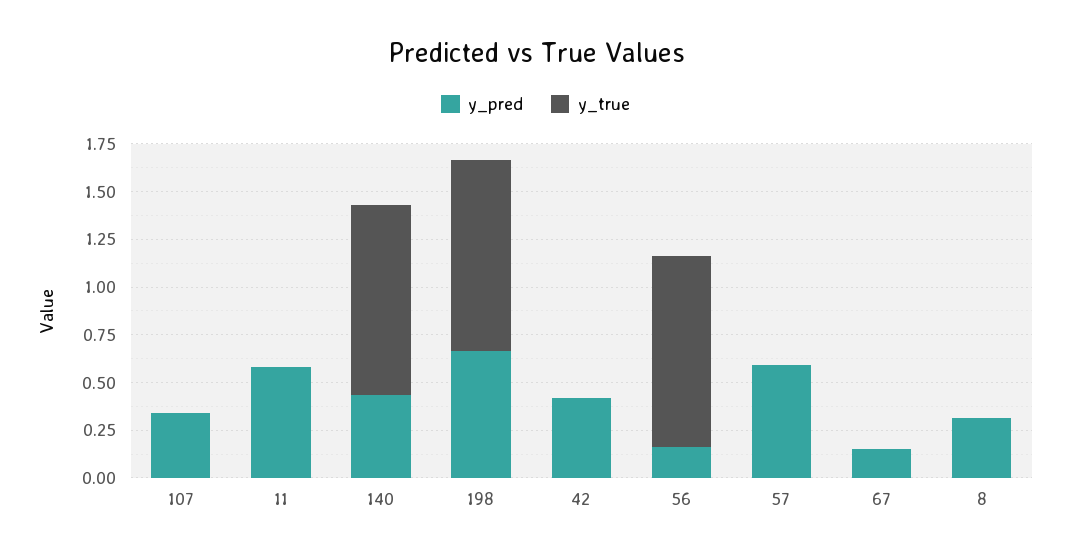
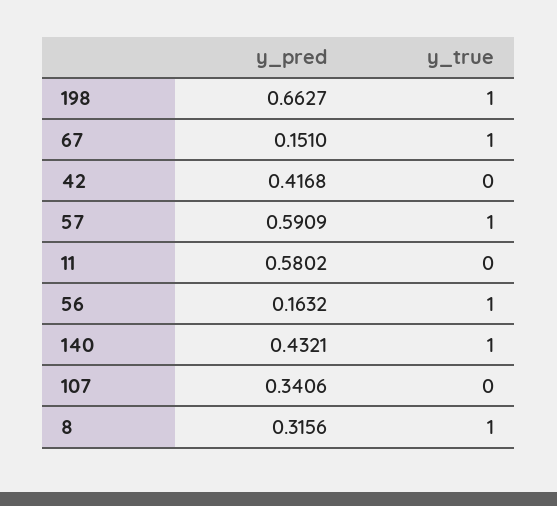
  {
    "y_pred": {
      "107": 0.3406,
      "11": 0.5802,
      "140": 0.4321,
      "198": 0.6627,
      "42": 0.4168,
      "56": 0.1632,
      "57": 0.5909,
      "67": 0.151,
      "8": 0.3156
    },
    "y_true": {
      "107": 0,
      "11": 0,
      "140": 1,
      "198": 1,
      "42": 0,
      "56": 1,
-     "57": 0,
+     "57": 1,
-     "67": 0,
+     "67": 1,
-     "8": 0
+     "8": 1
    }
  }

